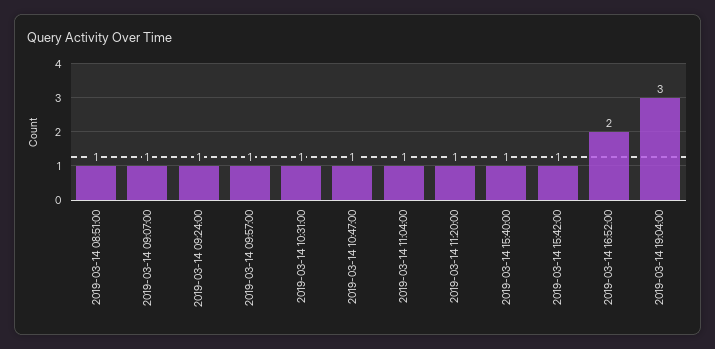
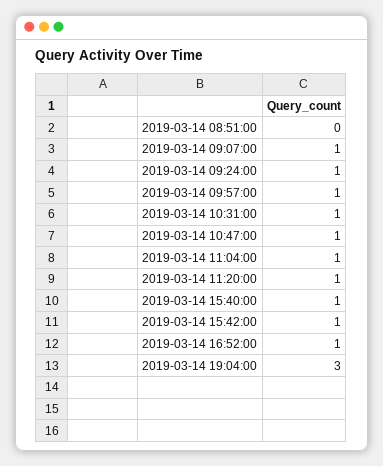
  {
-   "2019-03-14 08:51:00": 1,
+   "2019-03-14 08:51:00": 0,
    "2019-03-14 09:07:00": 1,
    "2019-03-14 09:24:00": 1,
    "2019-03-14 09:57:00": 1,
    "2019-03-14 10:31:00": 1,
    "2019-03-14 10:47:00": 1,
    "2019-03-14 11:04:00": 1,
    "2019-03-14 11:20:00": 1,
    "2019-03-14 15:40:00": 1,
    "2019-03-14 15:42:00": 1,
-   "2019-03-14 16:52:00": 2,
+   "2019-03-14 16:52:00": 1,
    "2019-03-14 19:04:00": 3
  }

